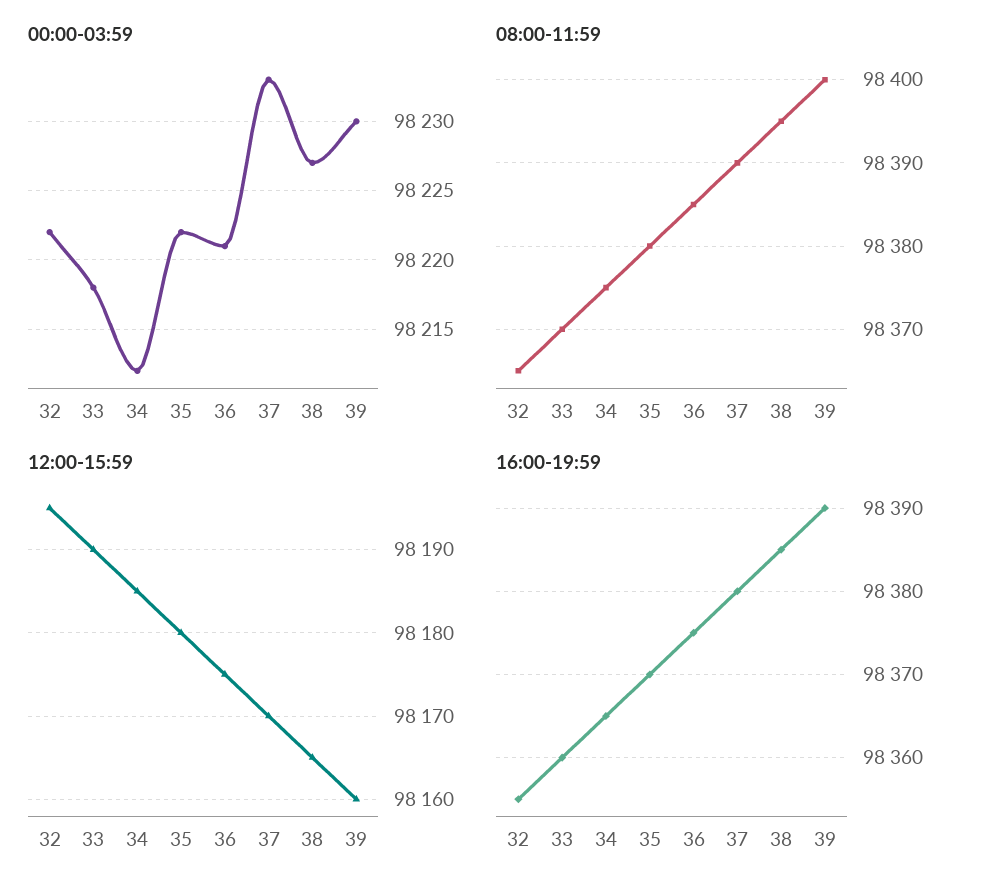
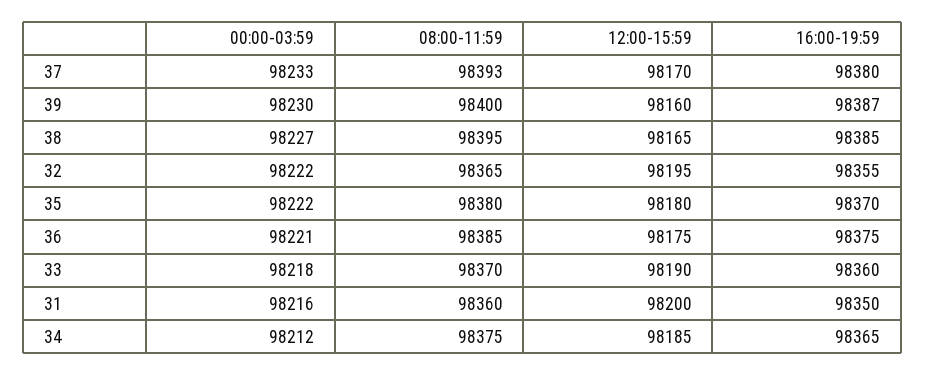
  {
    "00:00-03:59": {
      "32": 98222,
      "33": 98218,
      "34": 98212,
      "35": 98222,
      "36": 98221,
      "37": 98233,
      "38": 98227,
-     "39": 98230
+     "39": 98230,
+     "31": 98216
    },
    "08:00-11:59": {
      "32": 98365,
      "33": 98370,
      "34": 98375,
      "35": 98380,
      "36": 98385,
-     "37": 98390,
+     "37": 98393,
      "38": 98395,
-     "39": 98400
+     "39": 98400,
+     "31": 98360
    },
    "12:00-15:59": {
      "32": 98195,
      "33": 98190,
      "34": 98185,
      "35": 98180,
      "36": 98175,
      "37": 98170,
      "38": 98165,
-     "39": 98160
+     "39": 98160,
+     "31": 98200
    },
    "16:00-19:59": {
      "32": 98355,
      "33": 98360,
      "34": 98365,
      "35": 98370,
      "36": 98375,
      "37": 98380,
      "38": 98385,
-     "39": 98390
+     "39": 98387,
+     "31": 98350
    }
  }

